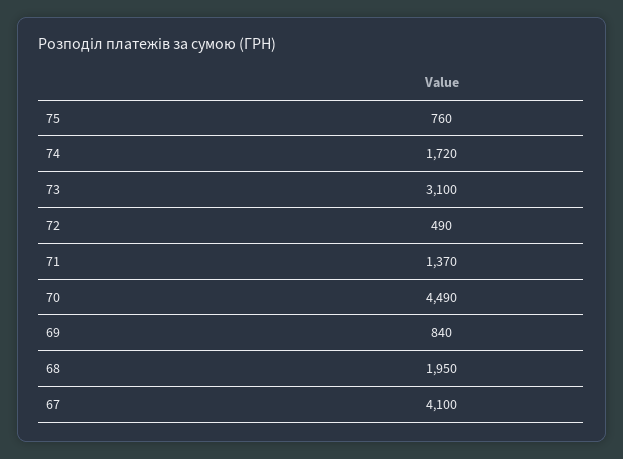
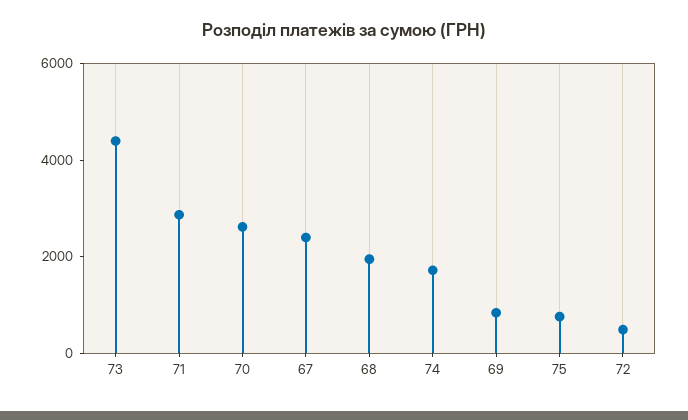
  {
    "75": 760,
    "74": 1720,
-   "73": 3100,
+   "73": 4500,
    "72": 490,
-   "71": 1370,
+   "71": 3000,
-   "70": 4490,
+   "70": 2500,
    "69": 840,
    "68": 1950,
-   "67": 4100
+   "67": 2500
  }

